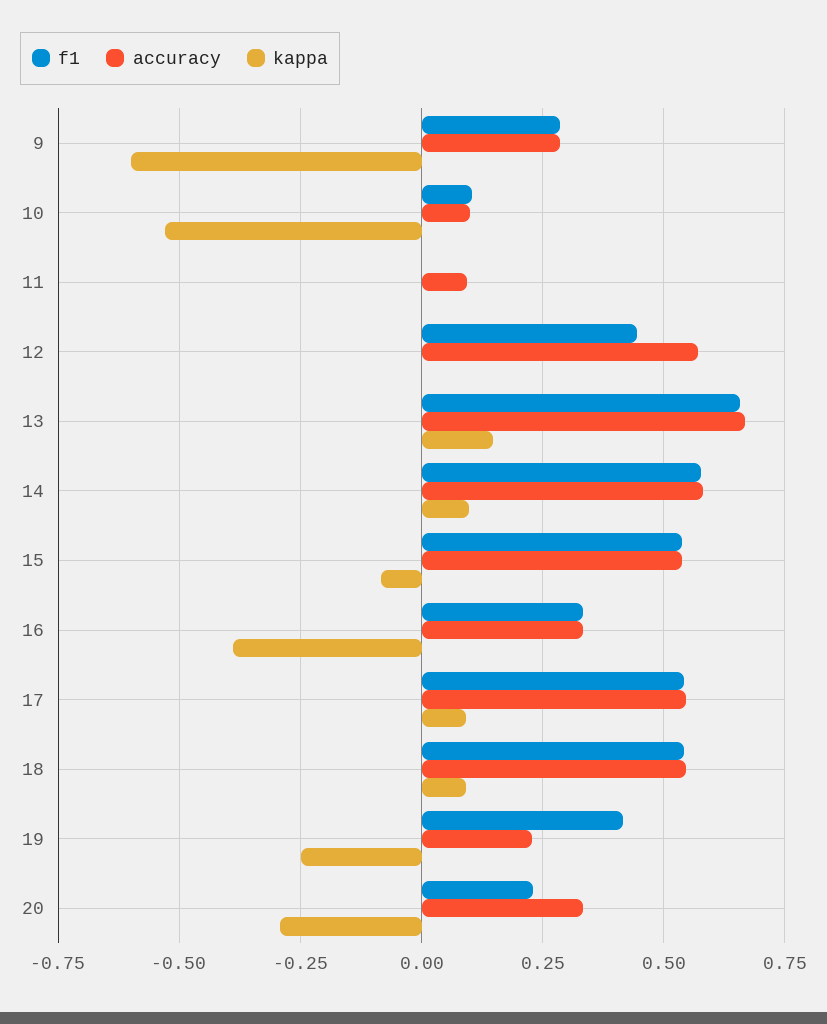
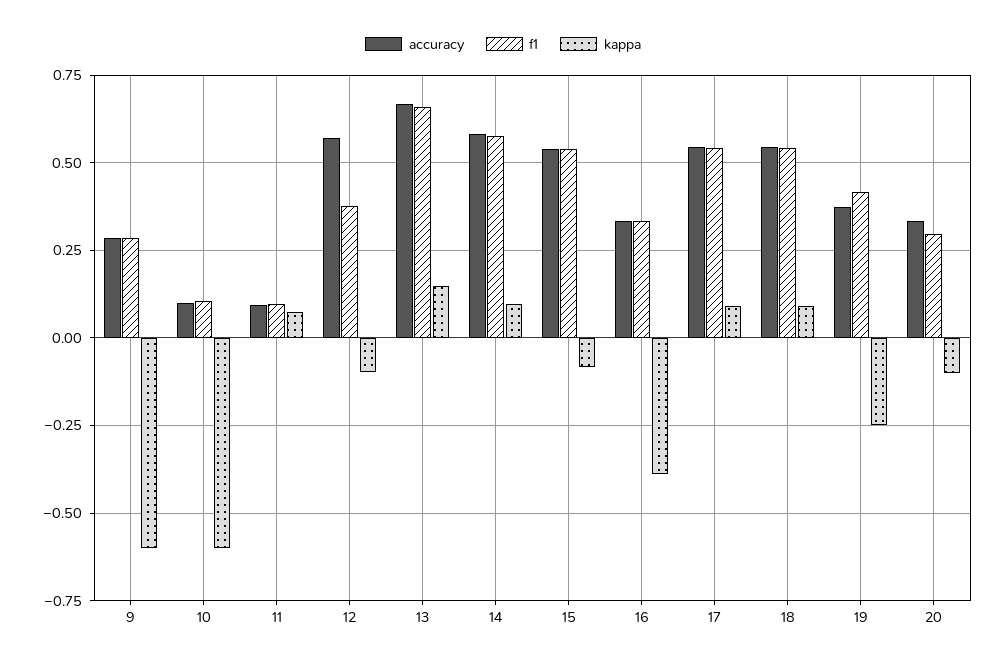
  {
    "f1": {
      "9": 0.275,
      "10": 0.1,
-     "11": 0,
+     "11": 0.1,
-     "12": 0.45,
+     "12": 0.375,
      "13": 0.65,
      "14": 0.575,
      "15": 0.55,
      "16": 0.325,
      "17": 0.55,
      "18": 0.55,
      "19": 0.425,
-     "20": 0.225
+     "20": 0.3
    },
    "accuracy": {
      "9": 0.275,
      "10": 0.1,
      "11": 0.1,
      "12": 0.575,
      "13": 0.675,
      "14": 0.575,
      "15": 0.55,
      "16": 0.325,
      "17": 0.55,
      "18": 0.55,
-     "19": 0.225,
+     "19": 0.375,
      "20": 0.325
    },
    "kappa": {
      "9": -0.6,
-     "10": -0.525,
+     "10": -0.6,
-     "11": 0,
+     "11": 0.075,
-     "12": 0,
+     "12": -0.1,
      "13": 0.15,
      "14": 0.1,
      "15": -0.075,
      "16": -0.4,
      "17": 0.1,
      "18": 0.1,
      "19": -0.25,
-     "20": -0.3
+     "20": -0.1
    }
  }

